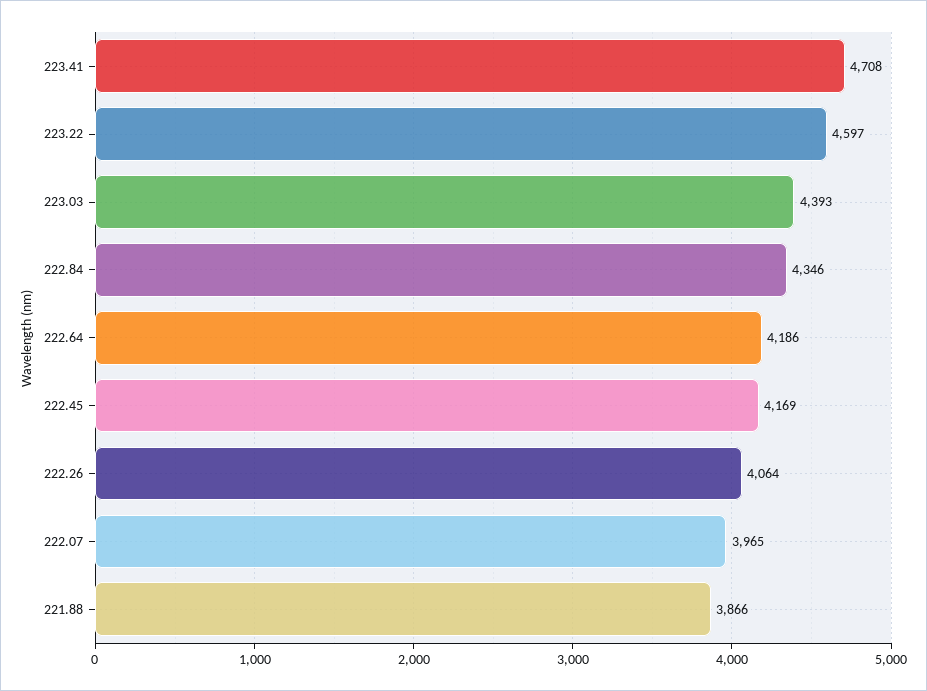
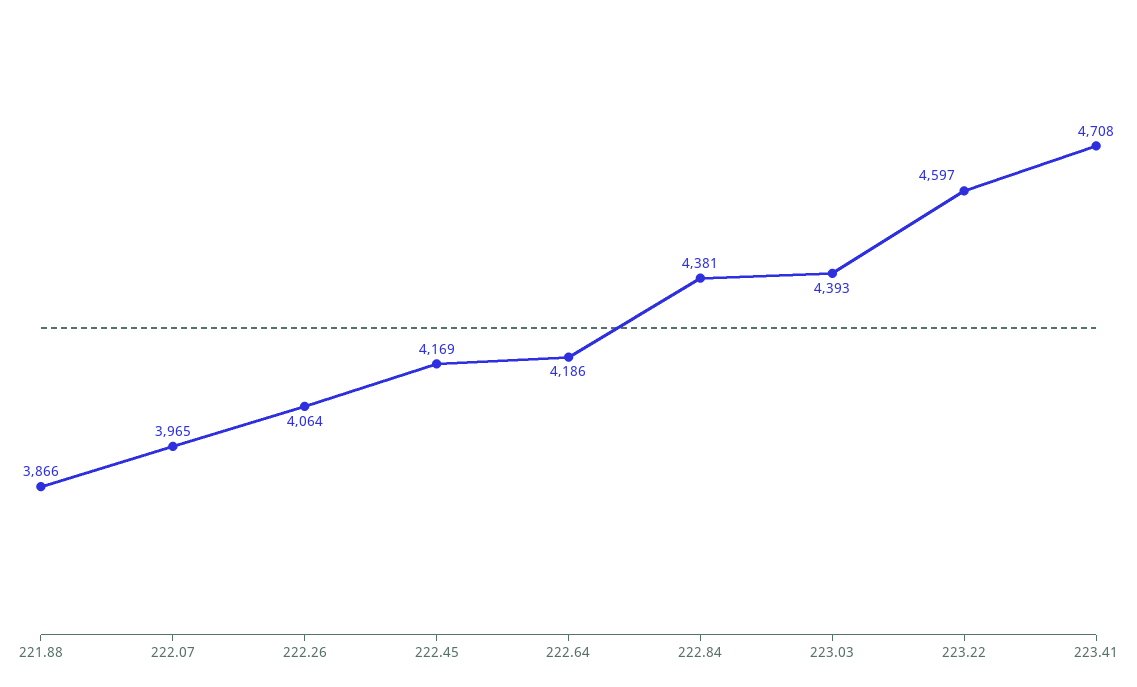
  {
    "223.41": 4708,
    "223.22": 4597,
    "223.03": 4393,
-   "222.84": 4346,
+   "222.84": 4381,
    "222.64": 4186,
    "222.45": 4169,
    "222.26": 4064,
    "222.07": 3965,
    "221.88": 3866
  }

